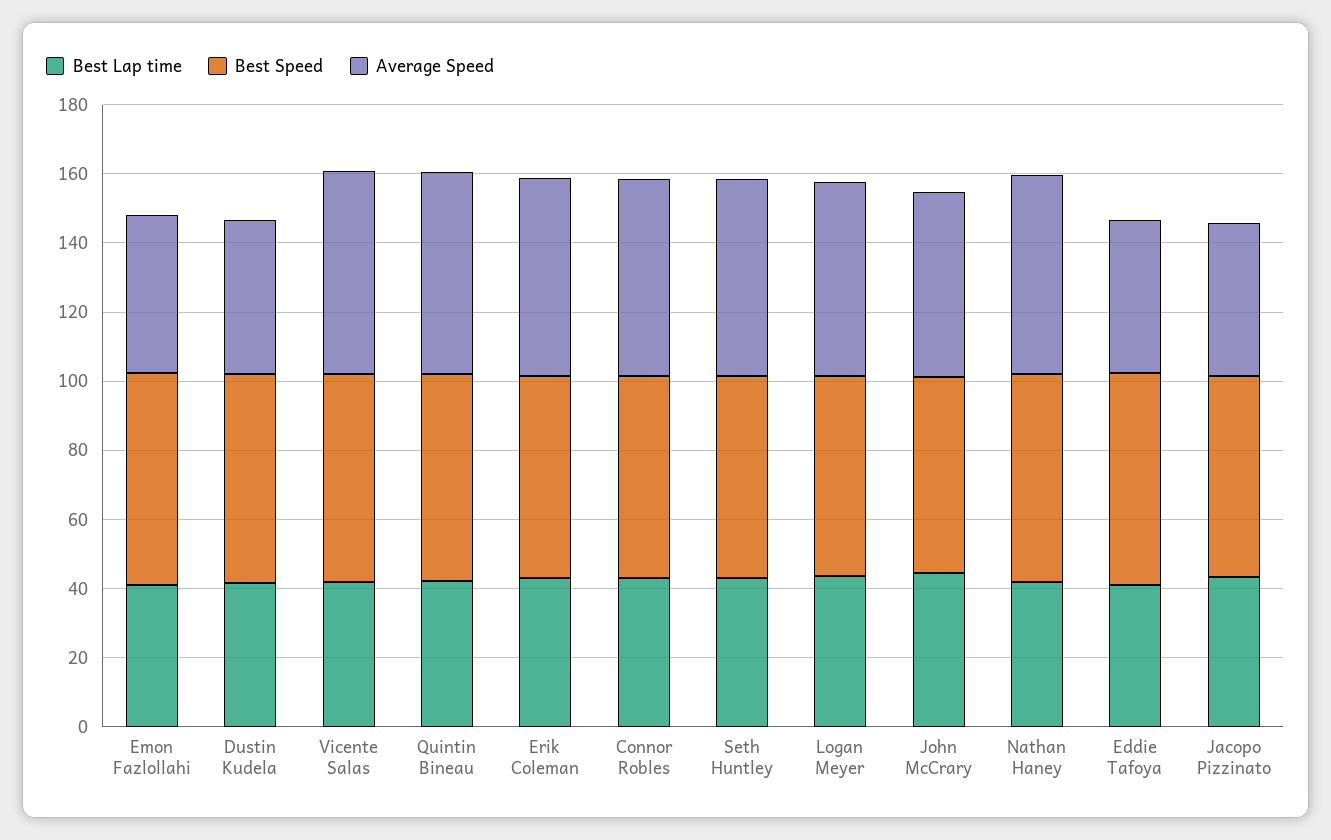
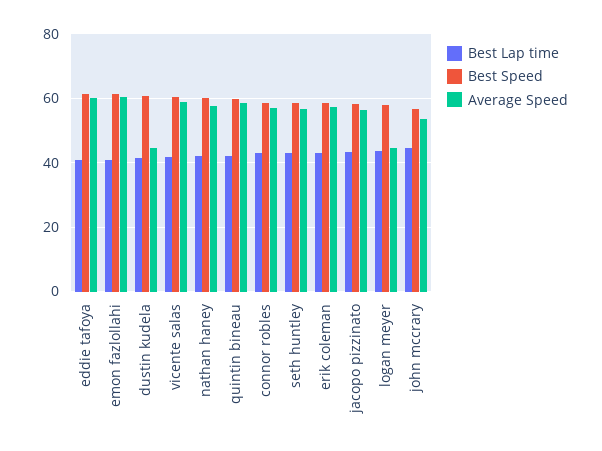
  {
    "Best Lap time": {
      "Emon Fazlollahi": 40,
      "Dustin Kudela": 42,
      "Vicente Salas": 42,
      "Quintin Bineau": 42,
      "Erik Coleman": 44,
      "Connor Robles": 44,
      "Seth Huntley": 44,
      "Logan Meyer": 44,
      "John McCrary": 44,
      "Nathan Haney": 42,
      "Eddie Tafoya": 40,
      "Jacopo Pizzinato": 44
    },
    "Best Speed": {
      "Emon Fazlollahi": 62,
      "Dustin Kudela": 60,
      "Vicente Salas": 60,
      "Quintin Bineau": 60,
      "Erik Coleman": 58,
      "Connor Robles": 58,
      "Seth Huntley": 58,
      "Logan Meyer": 58,
      "John McCrary": 56,
      "Nathan Haney": 60,
      "Eddie Tafoya": 62,
      "Jacopo Pizzinato": 58
    },
    "Average Speed": {
-     "Emon Fazlollahi": 45,
+     "Emon Fazlollahi": 60,
      "Dustin Kudela": 44,
      "Vicente Salas": 58,
      "Quintin Bineau": 58,
      "Erik Coleman": 58,
      "Connor Robles": 56,
      "Seth Huntley": 56,
-     "Logan Meyer": 55,
+     "Logan Meyer": 44,
      "John McCrary": 54,
      "Nathan Haney": 58,
-     "Eddie Tafoya": 45,
+     "Eddie Tafoya": 60,
-     "Jacopo Pizzinato": 45
+     "Jacopo Pizzinato": 56
    }
  }

